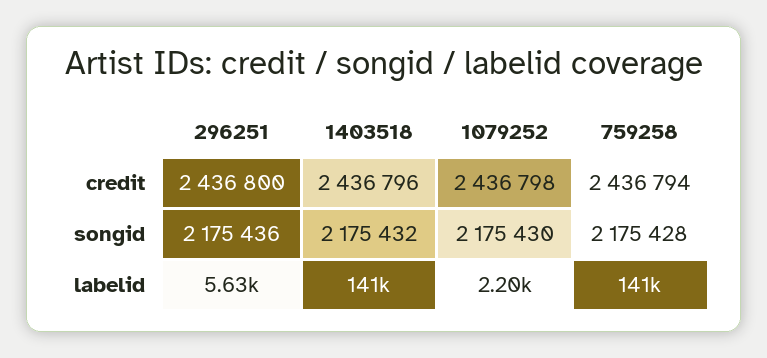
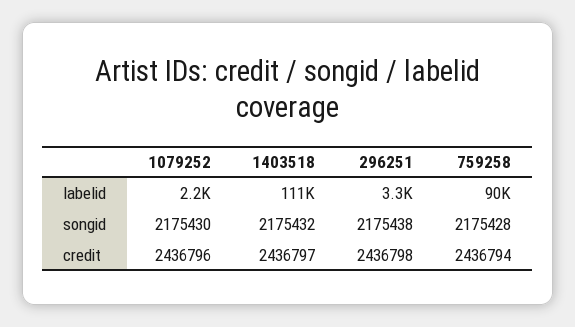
  {
    "296251": {
-     "credit": 2436800,
+     "credit": 2436798,
-     "songid": 2175436,
+     "songid": 2175438,
-     "labelid": 5630
+     "labelid": 3300
    },
    "1403518": {
-     "credit": 2436796,
+     "credit": 2436797,
      "songid": 2175432,
-     "labelid": 141000
+     "labelid": 111000
    },
    "1079252": {
-     "credit": 2436798,
+     "credit": 2436796,
      "songid": 2175430,
      "labelid": 2200
    },
    "759258": {
      "credit": 2436794,
      "songid": 2175428,
-     "labelid": 141000
+     "labelid": 90000
    }
  }

